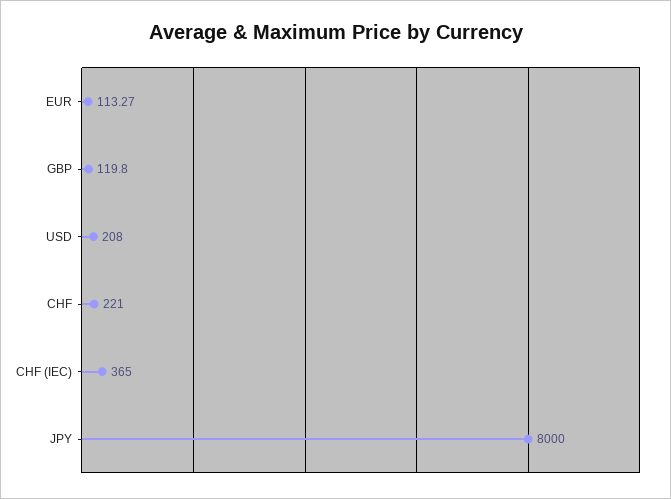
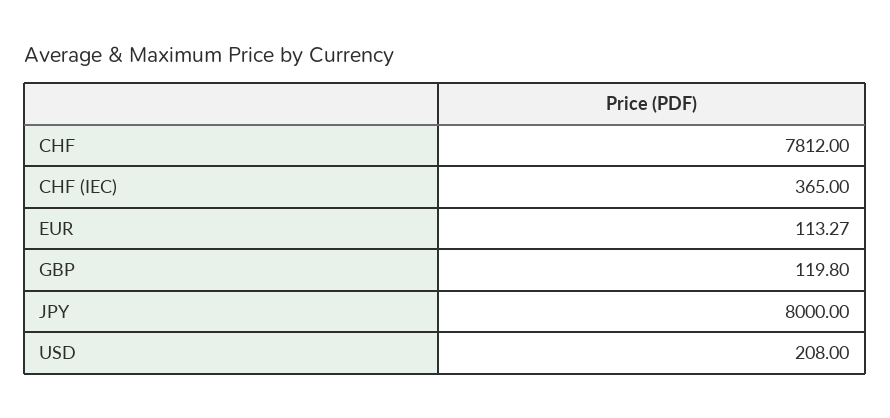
  {
    "EUR": 113.27,
    "GBP": 119.8,
    "USD": 208,
-   "CHF": 221,
+   "CHF": 7812,
    "CHF (IEC)": 365,
    "JPY": 8000
  }

